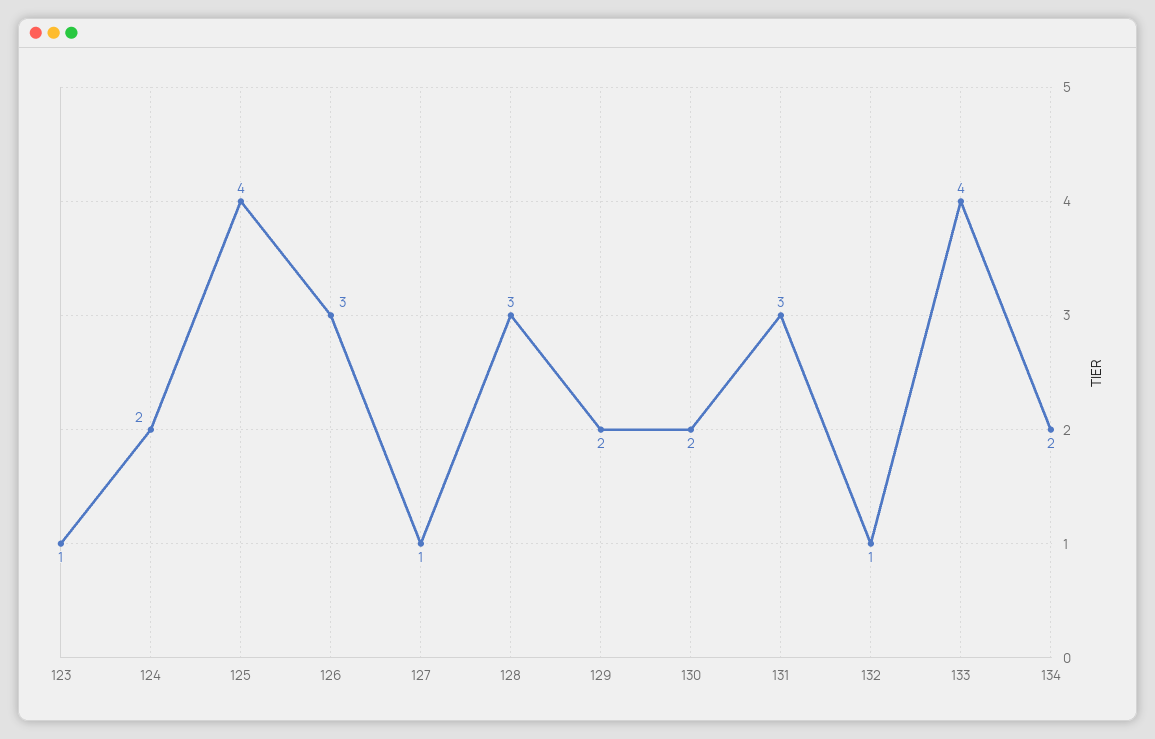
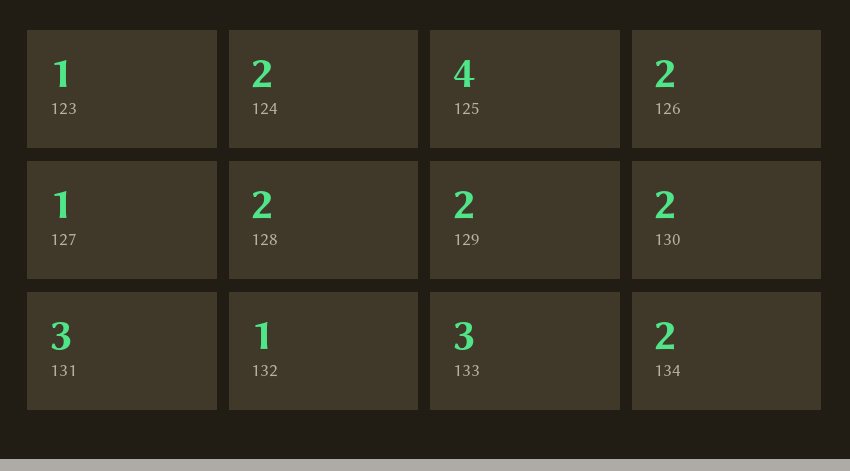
  {
    "123": 1,
    "124": 2,
    "125": 4,
-   "126": 3,
+   "126": 2,
    "127": 1,
-   "128": 3,
+   "128": 2,
    "129": 2,
    "130": 2,
    "131": 3,
    "132": 1,
-   "133": 4,
+   "133": 3,
    "134": 2
  }

